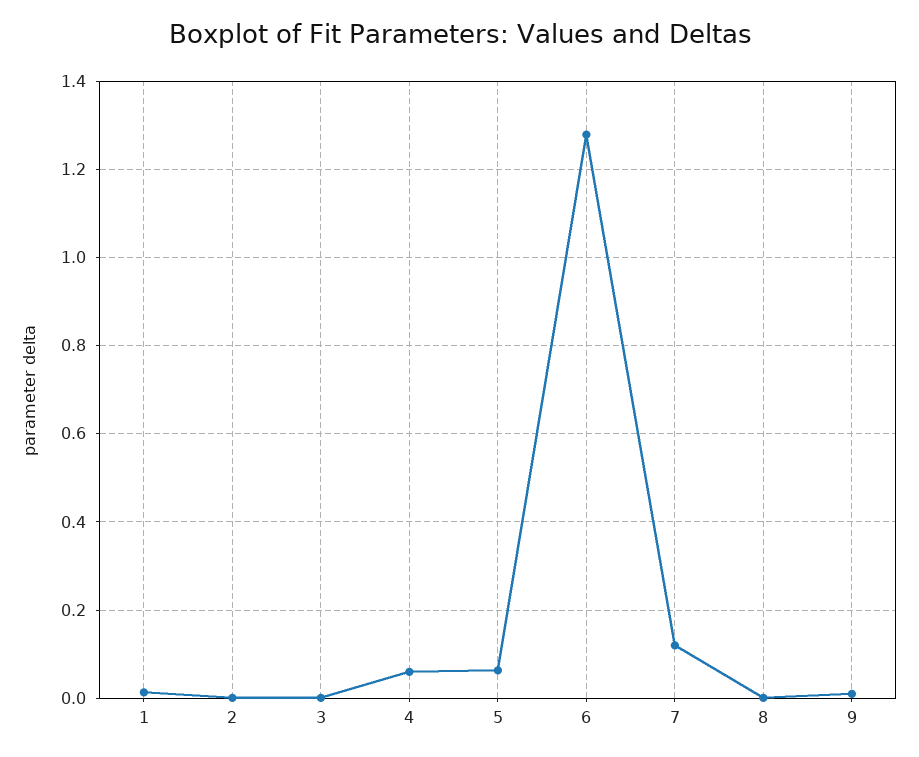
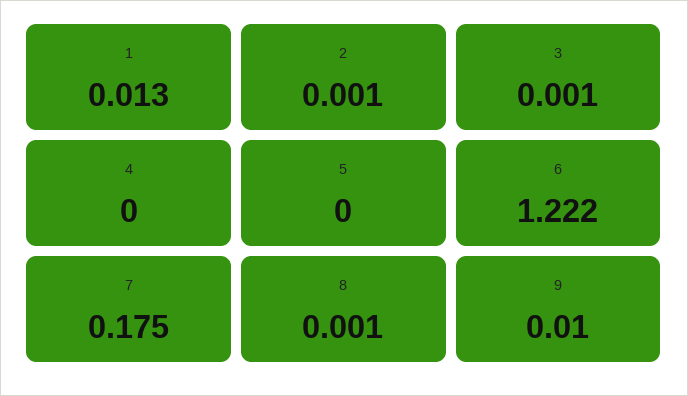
  {
    "1": 0.013,
    "2": 0.001,
    "3": 0.001,
-   "4": 0.06,
+   "4": 0,
-   "5": 0.06,
+   "5": 0,
-   "6": 1.28,
+   "6": 1.222,
-   "7": 0.12,
+   "7": 0.175,
    "8": 0.001,
    "9": 0.01
  }

